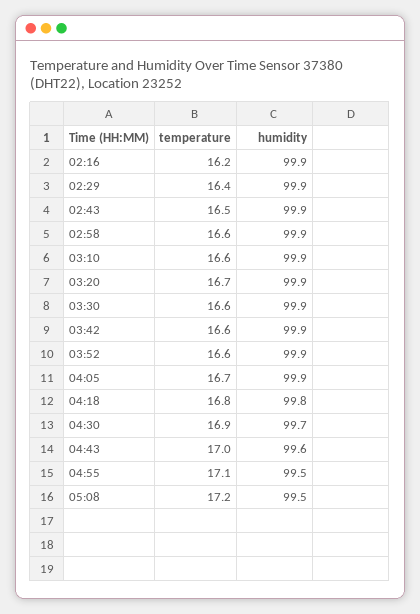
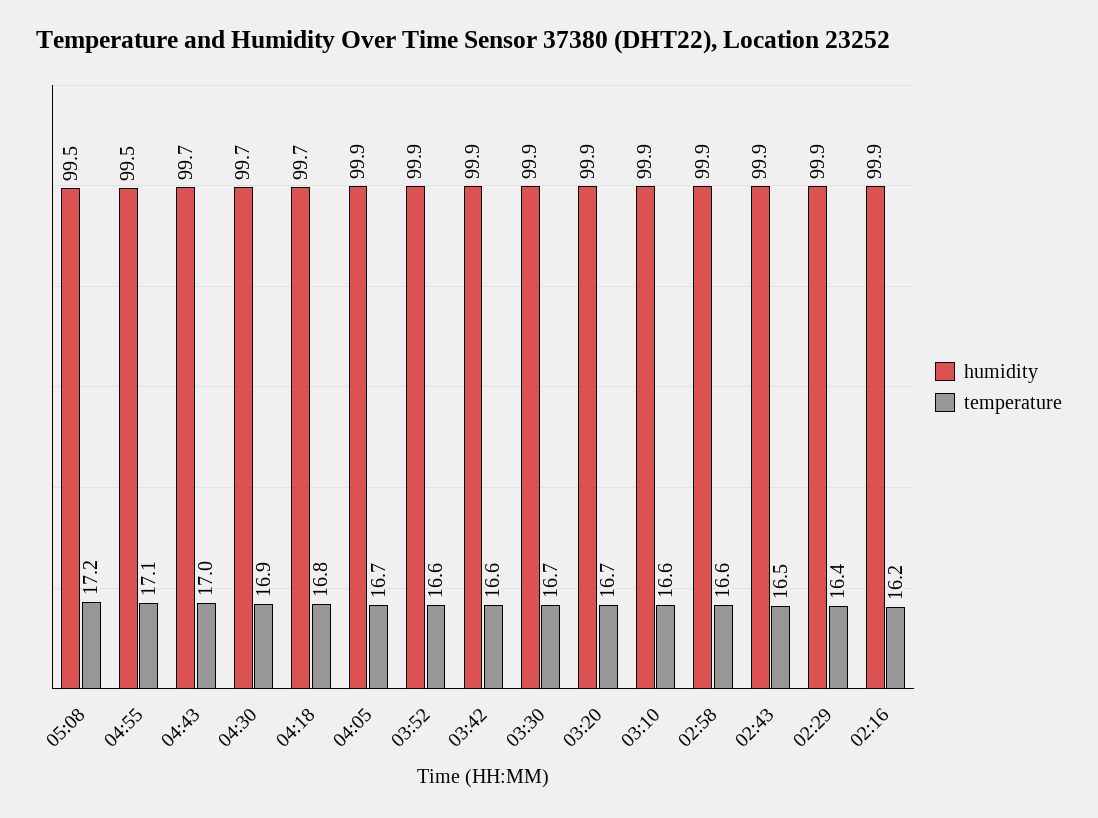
  {
    "temperature": {
      "02:16": 16.2,
      "02:29": 16.4,
      "02:43": 16.5,
      "02:58": 16.6,
      "03:10": 16.6,
      "03:20": 16.7,
-     "03:30": 16.6,
+     "03:30": 16.7,
      "03:42": 16.6,
      "03:52": 16.6,
      "04:05": 16.7,
      "04:18": 16.8,
      "04:30": 16.9,
      "04:43": 17,
      "04:55": 17.1,
      "05:08": 17.2
    },
    "humidity": {
      "02:16": 99.9,
      "02:29": 99.9,
      "02:43": 99.9,
      "02:58": 99.9,
      "03:10": 99.9,
      "03:20": 99.9,
      "03:30": 99.9,
      "03:42": 99.9,
      "03:52": 99.9,
      "04:05": 99.9,
-     "04:18": 99.8,
+     "04:18": 99.7,
      "04:30": 99.7,
-     "04:43": 99.6,
+     "04:43": 99.7,
      "04:55": 99.5,
      "05:08": 99.5
    }
  }

